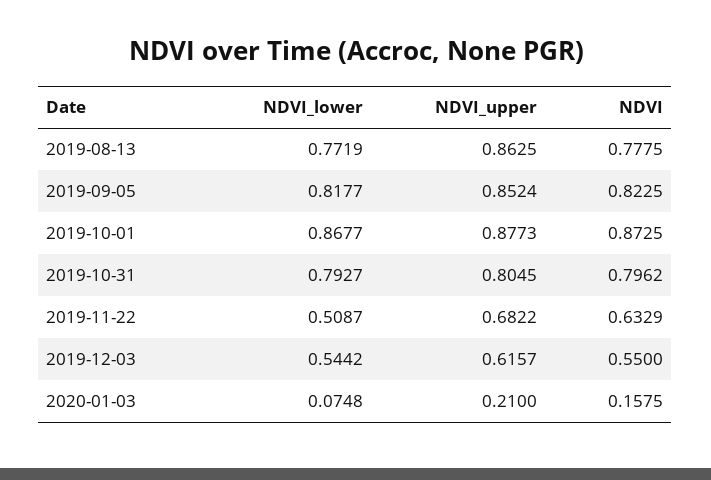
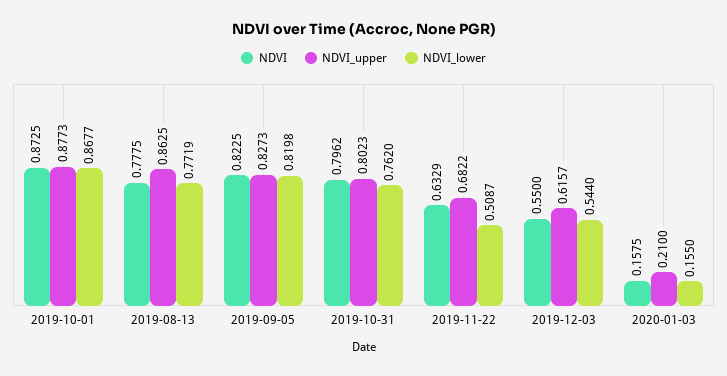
  {
    "NDVI_lower": {
      "2019-08-13": 0.7719,
-     "2019-09-05": 0.8177,
+     "2019-09-05": 0.8198,
      "2019-10-01": 0.8677,
-     "2019-10-31": 0.7927,
+     "2019-10-31": 0.762,
      "2019-11-22": 0.5087,
-     "2019-12-03": 0.5442,
+     "2019-12-03": 0.544,
-     "2020-01-03": 0.0748
+     "2020-01-03": 0.155
    },
    "NDVI_upper": {
      "2019-08-13": 0.8625,
-     "2019-09-05": 0.8524,
+     "2019-09-05": 0.8273,
      "2019-10-01": 0.8773,
-     "2019-10-31": 0.8045,
+     "2019-10-31": 0.8023,
      "2019-11-22": 0.6822,
      "2019-12-03": 0.6157,
      "2020-01-03": 0.21
    },
    "NDVI": {
      "2019-08-13": 0.7775,
      "2019-09-05": 0.8225,
      "2019-10-01": 0.8725,
      "2019-10-31": 0.7962,
      "2019-11-22": 0.6329,
      "2019-12-03": 0.55,
      "2020-01-03": 0.1575
    }
  }

